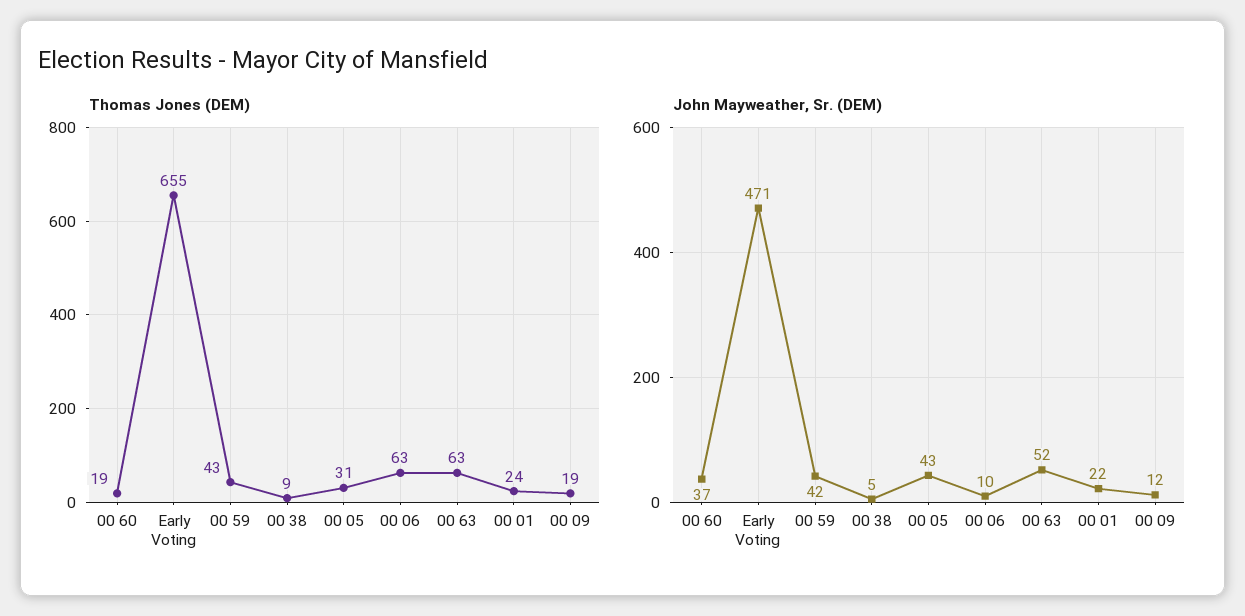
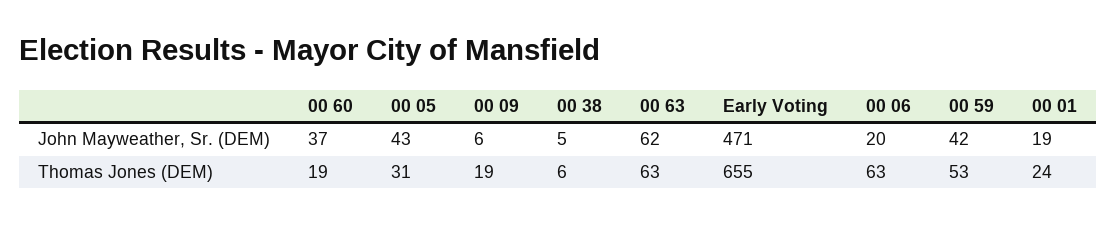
  {
    "Thomas Jones (DEM)": {
      "00 60": 19,
      "Early Voting": 655,
-     "00 59": 43,
+     "00 59": 53,
-     "00 38": 9,
+     "00 38": 6,
      "00 05": 31,
      "00 06": 63,
      "00 63": 63,
      "00 01": 24,
      "00 09": 19
    },
    "John Mayweather, Sr. (DEM)": {
      "00 60": 37,
      "Early Voting": 471,
      "00 59": 42,
      "00 38": 5,
      "00 05": 43,
-     "00 06": 10,
+     "00 06": 20,
-     "00 63": 52,
+     "00 63": 62,
-     "00 01": 22,
+     "00 01": 19,
-     "00 09": 12
+     "00 09": 6
    }
  }

